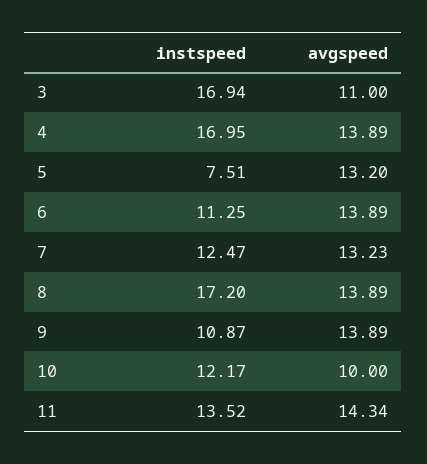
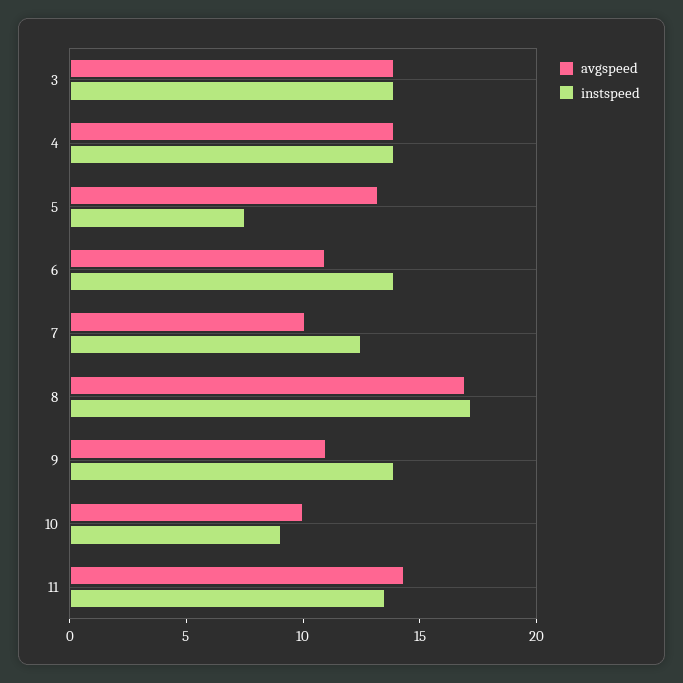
  {
    "instspeed": {
-     "3": 16.94,
+     "3": 14,
-     "4": 16.95,
+     "4": 14,
      "5": 7.51,
-     "6": 11.25,
+     "6": 14,
      "7": 12.47,
      "8": 17.2,
-     "9": 10.87,
+     "9": 14,
-     "10": 12.17,
+     "10": 9,
      "11": 13.52
    },
    "avgspeed": {
-     "3": 11,
+     "3": 14,
      "4": 13.89,
      "5": 13.2,
-     "6": 13.89,
+     "6": 11,
-     "7": 13.23,
+     "7": 10,
-     "8": 13.89,
+     "8": 17,
-     "9": 13.89,
+     "9": 11,
      "10": 10,
      "11": 14.34
    }
  }

